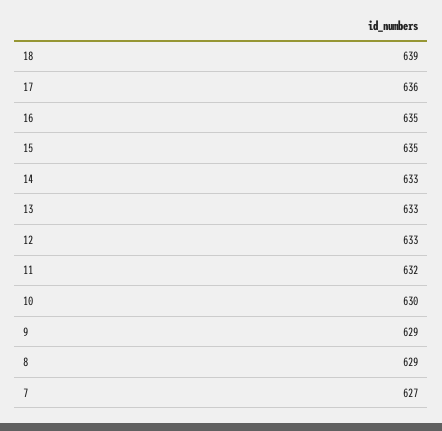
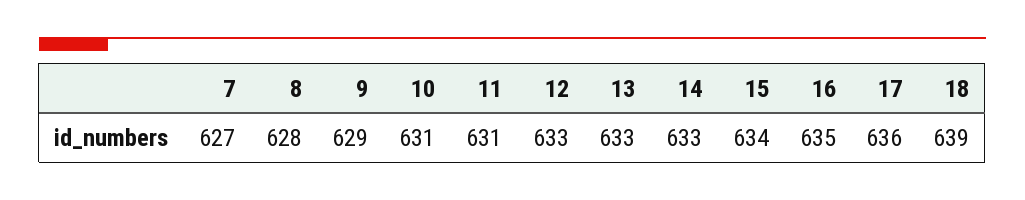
  {
    "18": 639,
    "17": 636,
    "16": 635,
-   "15": 635,
+   "15": 634,
    "14": 633,
    "13": 633,
    "12": 633,
-   "11": 632,
+   "11": 631,
-   "10": 630,
+   "10": 631,
    "9": 629,
-   "8": 629,
+   "8": 628,
    "7": 627
  }

